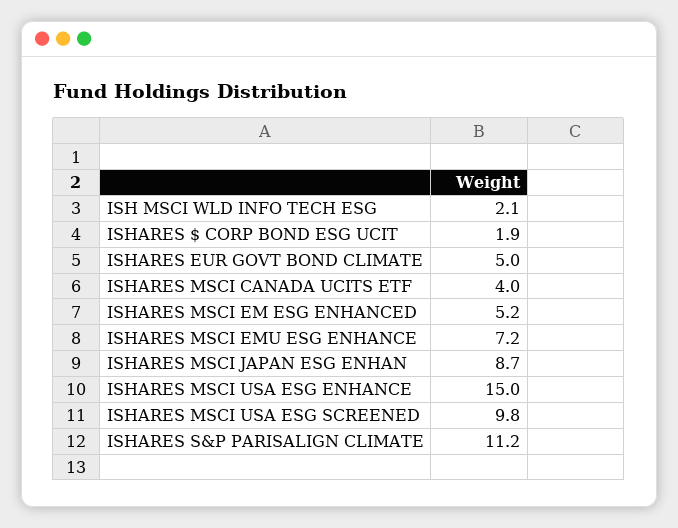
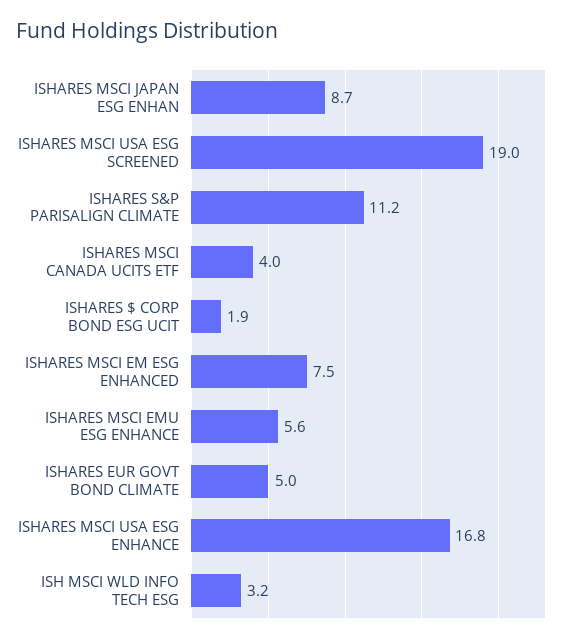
  {
-   "ISH MSCI WLD INFO TECH ESG": 2.1,
+   "ISH MSCI WLD INFO TECH ESG": 3.2,
    "ISHARES $ CORP BOND ESG UCIT": 1.9,
    "ISHARES EUR GOVT BOND CLIMATE": 5,
    "ISHARES MSCI CANADA UCITS ETF": 4,
-   "ISHARES MSCI EM ESG ENHANCED": 5.2,
+   "ISHARES MSCI EM ESG ENHANCED": 7.5,
-   "ISHARES MSCI EMU ESG ENHANCE": 7.2,
+   "ISHARES MSCI EMU ESG ENHANCE": 5.6,
    "ISHARES MSCI JAPAN ESG ENHAN": 8.7,
-   "ISHARES MSCI USA ESG ENHANCE": 15,
+   "ISHARES MSCI USA ESG ENHANCE": 16.8,
-   "ISHARES MSCI USA ESG SCREENED": 9.8,
+   "ISHARES MSCI USA ESG SCREENED": 19,
    "ISHARES S&P PARISALIGN CLIMATE": 11.2
  }

